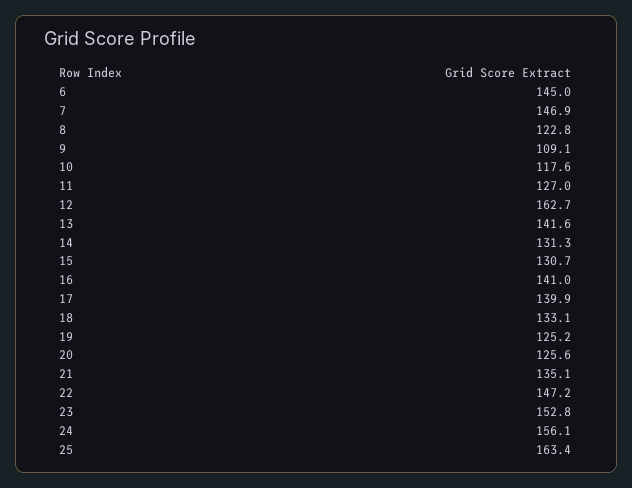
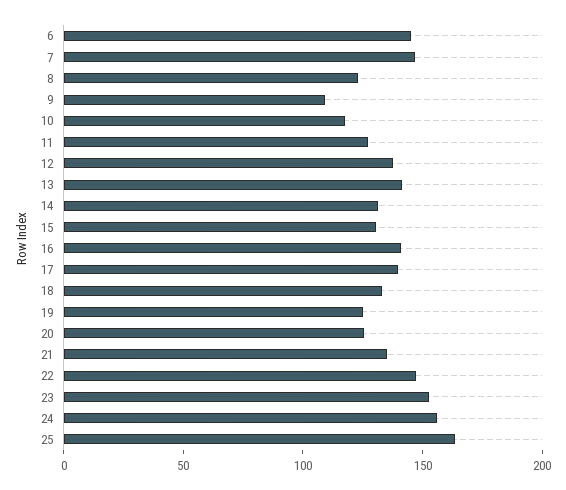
  {
    "6": 145,
    "7": 146.9,
    "8": 122.8,
    "9": 109.1,
    "10": 117.6,
    "11": 127,
-   "12": 162.7,
+   "12": 140,
    "13": 141.6,
    "14": 131.3,
    "15": 130.7,
    "16": 141,
    "17": 139.9,
    "18": 133.1,
    "19": 125.2,
    "20": 125.6,
    "21": 135.1,
    "22": 147.2,
    "23": 152.8,
    "24": 156.1,
    "25": 163.4
  }

